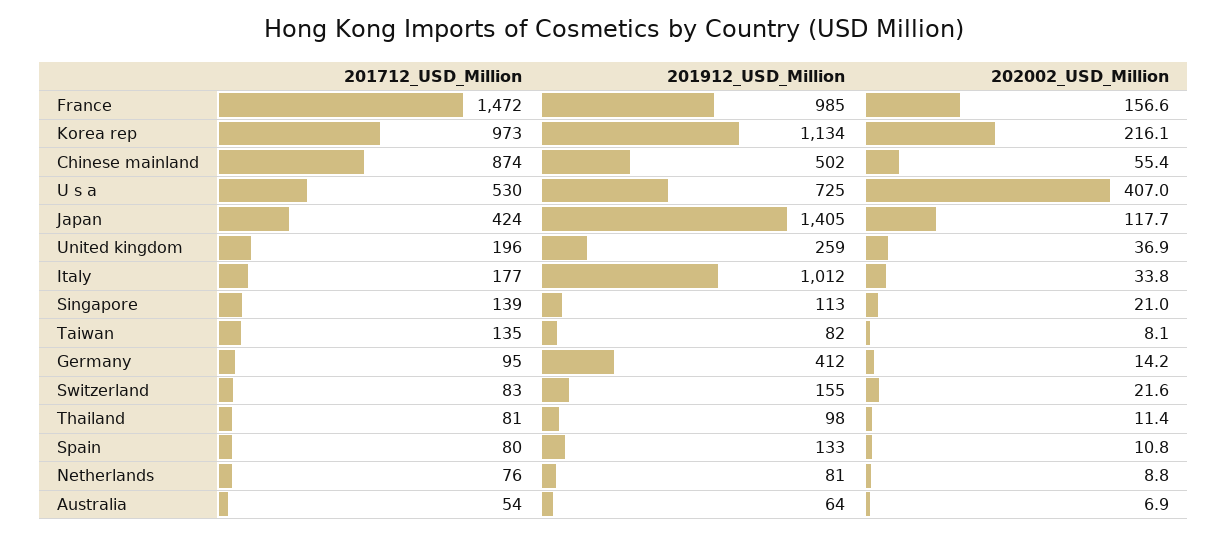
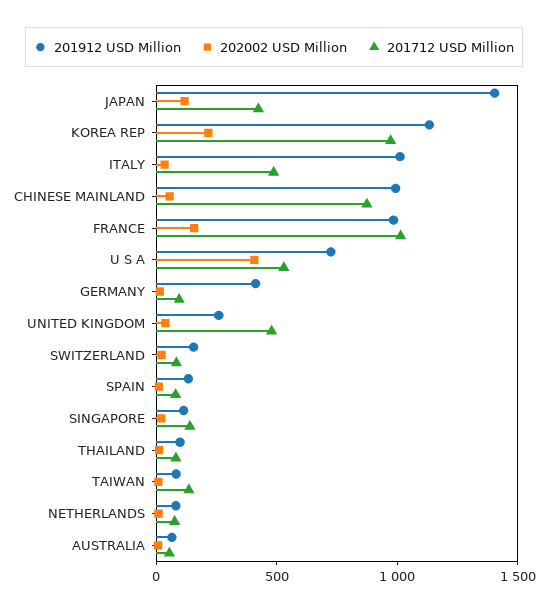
  {
    "201712_USD_Million": {
-     "France": 1472,
+     "France": 1000,
      "Korea rep": 973,
      "Chinese mainland": 874,
      "U s a": 530,
      "Japan": 424,
-     "United kingdom": 196,
+     "United kingdom": 500,
-     "Italy": 177,
+     "Italy": 500,
      "Singapore": 139,
      "Taiwan": 135,
      "Germany": 95,
      "Switzerland": 83,
      "Thailand": 81,
      "Spain": 80,
      "Netherlands": 76,
      "Australia": 54
    },
    "201912_USD_Million": {
      "France": 985,
      "Korea rep": 1134,
-     "Chinese mainland": 502,
+     "Chinese mainland": 1000,
      "U s a": 725,
      "Japan": 1405,
      "United kingdom": 259,
      "Italy": 1012,
      "Singapore": 113,
      "Taiwan": 82,
      "Germany": 412,
      "Switzerland": 155,
      "Thailand": 98,
      "Spain": 133,
      "Netherlands": 81,
      "Australia": 64
    },
    "202002_USD_Million": {
      "France": 156.6,
      "Korea rep": 216.1,
      "Chinese mainland": 55.4,
      "U s a": 407,
      "Japan": 117.7,
      "United kingdom": 36.9,
      "Italy": 33.8,
      "Singapore": 21,
      "Taiwan": 8.1,
      "Germany": 14.2,
      "Switzerland": 21.6,
      "Thailand": 11.4,
      "Spain": 10.8,
      "Netherlands": 8.8,
      "Australia": 6.9
    }
  }

